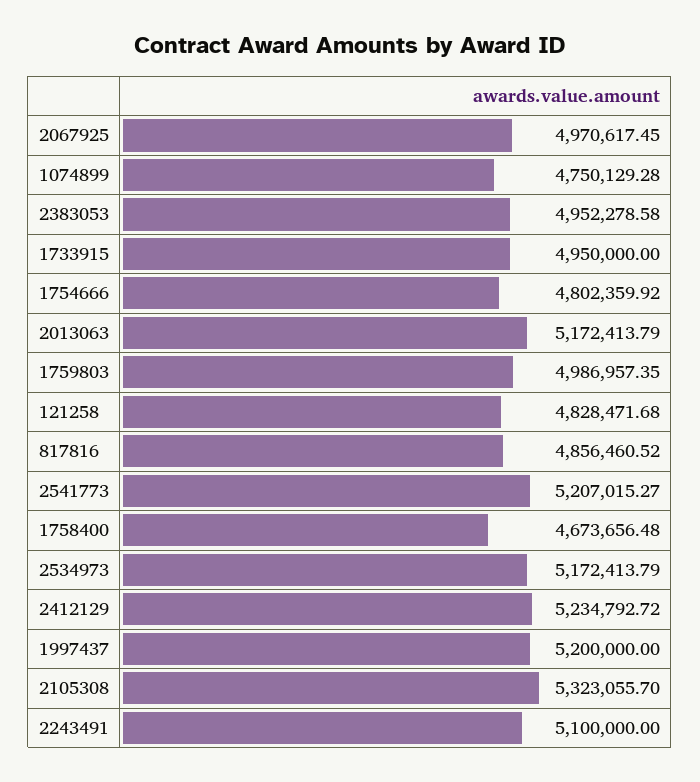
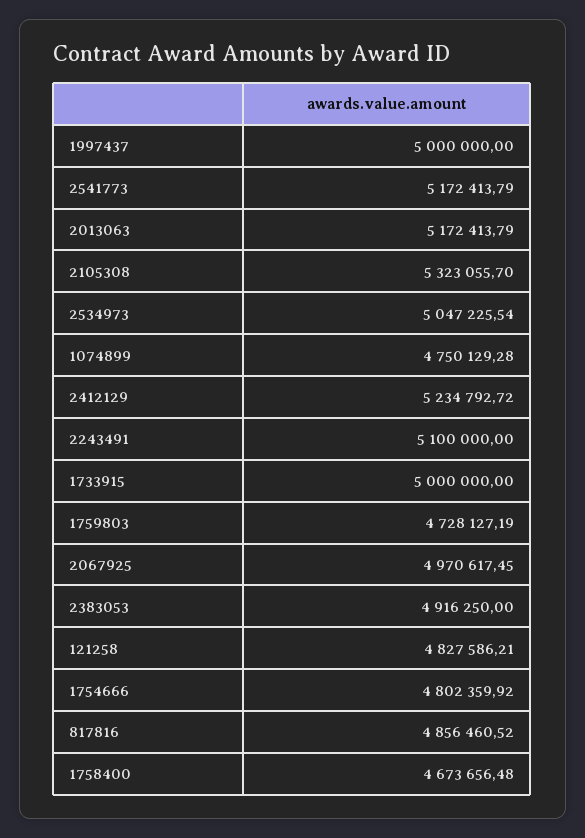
  {
    "2067925": 4970617.45,
    "1074899": 4750129.28,
-   "2383053": 4952278.58,
+   "2383053": 4916250,
-   "1733915": 4950000,
+   "1733915": 5000000,
    "1754666": 4802359.92,
    "2013063": 5172413.79,
-   "1759803": 4986957.35,
+   "1759803": 4728127.19,
-   "121258": 4828471.68,
+   "121258": 4827586.21,
    "817816": 4856460.52,
-   "2541773": 5207015.27,
+   "2541773": 5172413.79,
    "1758400": 4673656.48,
-   "2534973": 5172413.79,
+   "2534973": 5047225.54,
    "2412129": 5234792.72,
-   "1997437": 5200000,
+   "1997437": 5000000,
    "2105308": 5323055.7,
    "2243491": 5100000
  }

